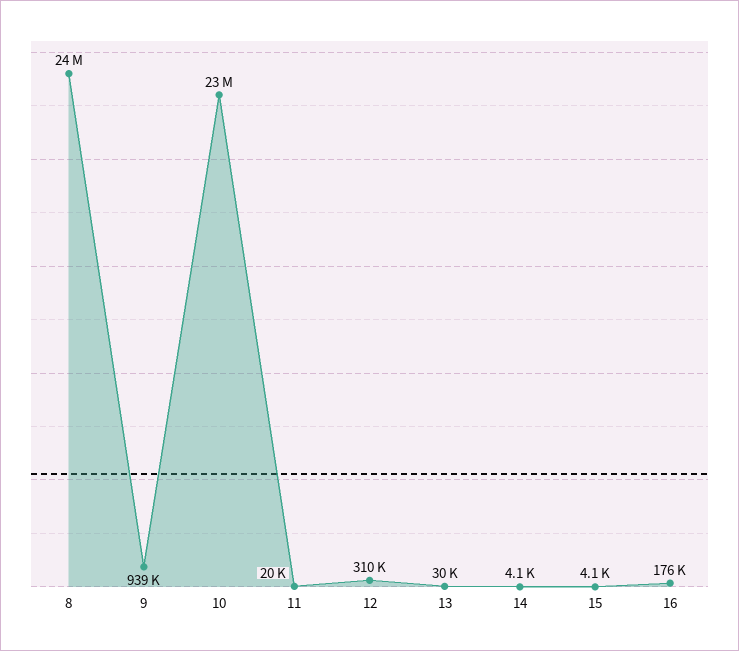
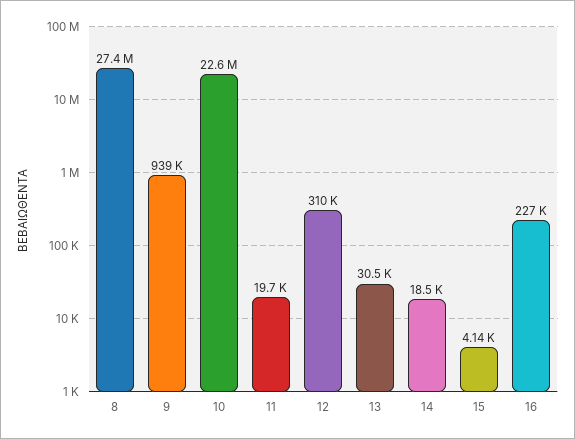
  {
-   "8": 24000000,
+   "8": 27400000,
    "9": 939000,
    "10": 22600000,
    "11": 19700,
    "12": 310000,
    "13": 30500,
-   "14": 4100,
+   "14": 18500,
    "15": 4140,
-   "16": 176000
+   "16": 227000
  }

